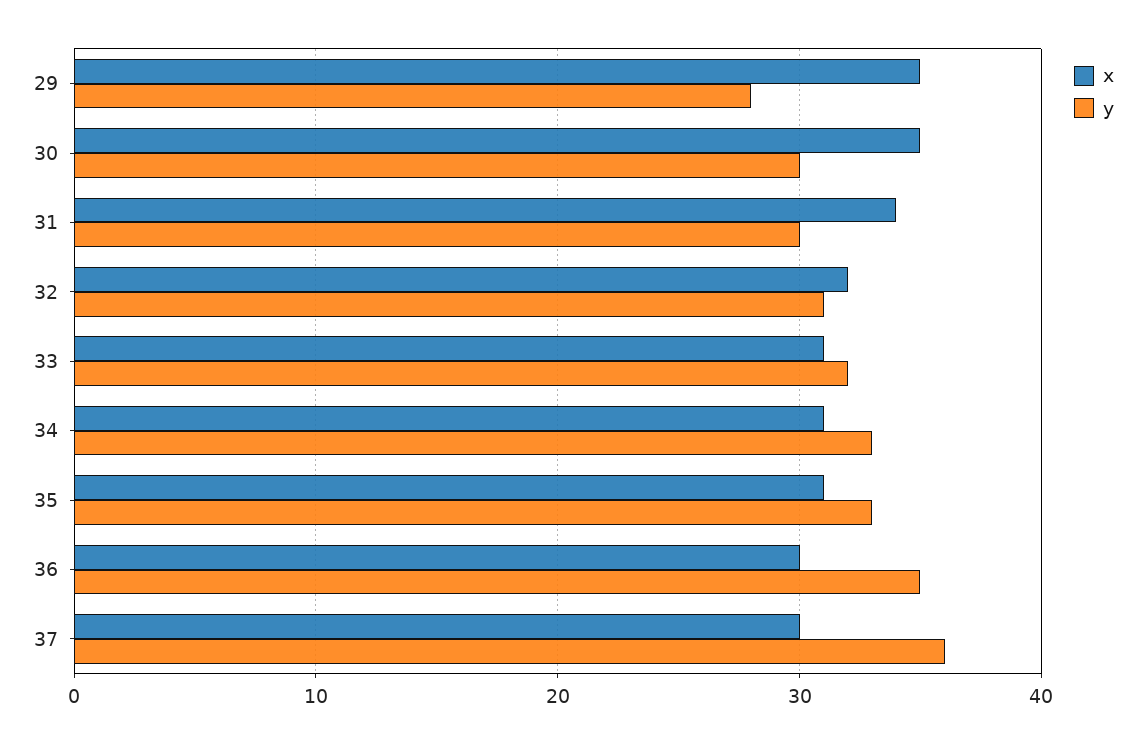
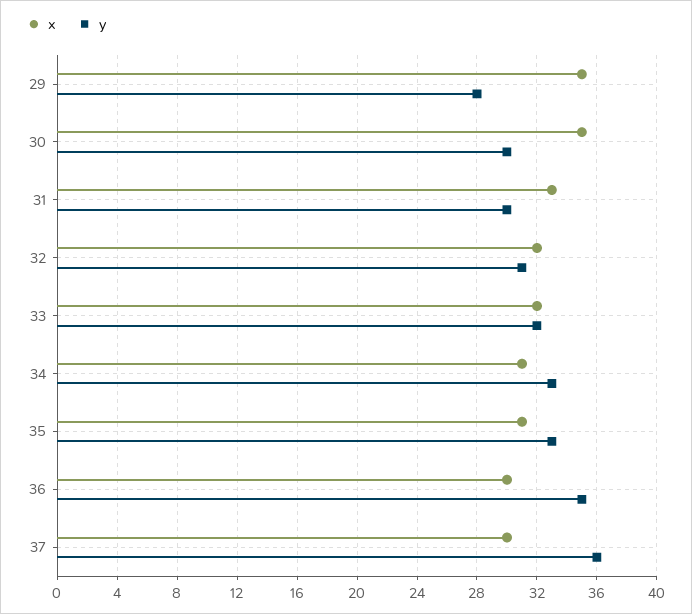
  {
    "x": {
      "29": 35,
      "30": 35,
-     "31": 34,
+     "31": 33,
      "32": 32,
-     "33": 31,
+     "33": 32,
      "34": 31,
      "35": 31,
      "36": 30,
      "37": 30
    },
    "y": {
      "29": 28,
      "30": 30,
      "31": 30,
      "32": 31,
      "33": 32,
      "34": 33,
      "35": 33,
      "36": 35,
      "37": 36
    }
  }

